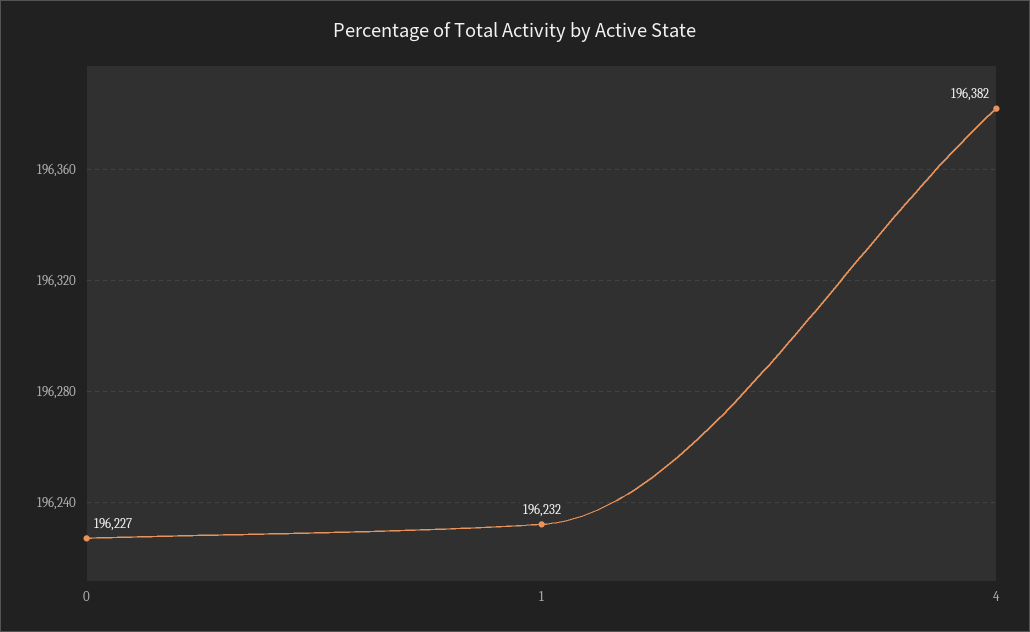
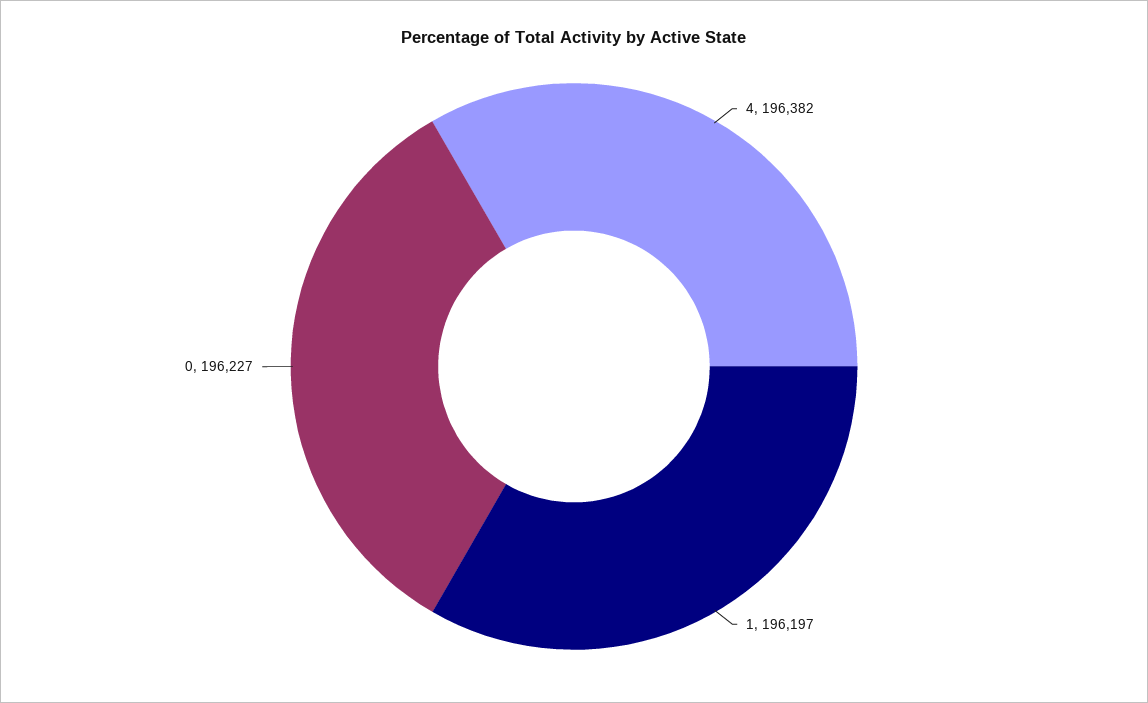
  {
    "0": 196227,
-   "1": 196232,
+   "1": 196197,
    "4": 196382
  }

